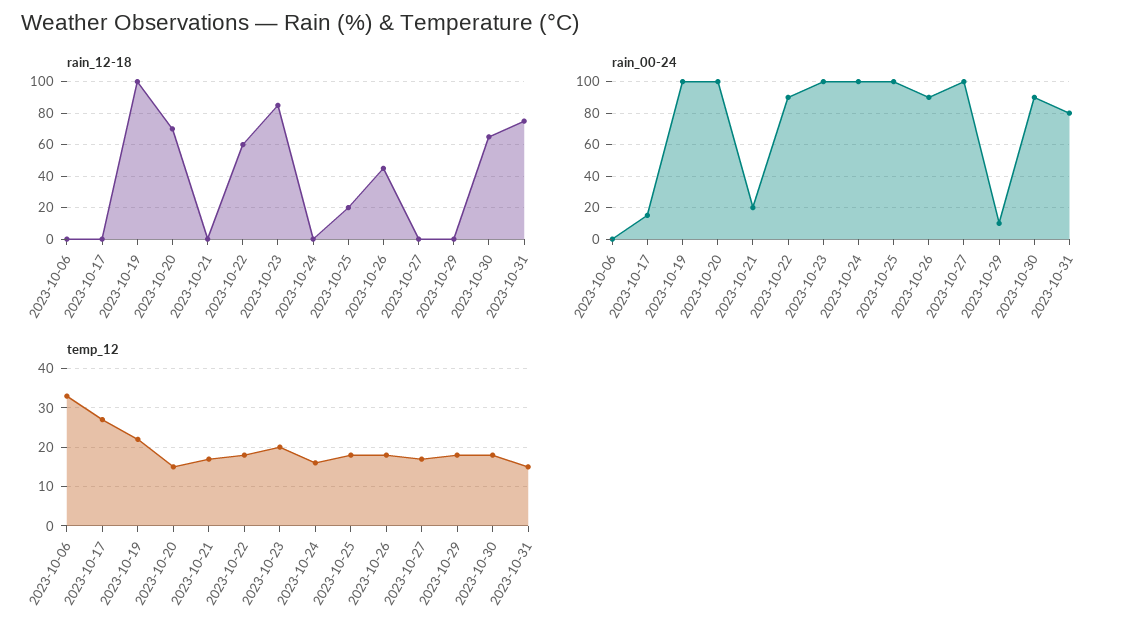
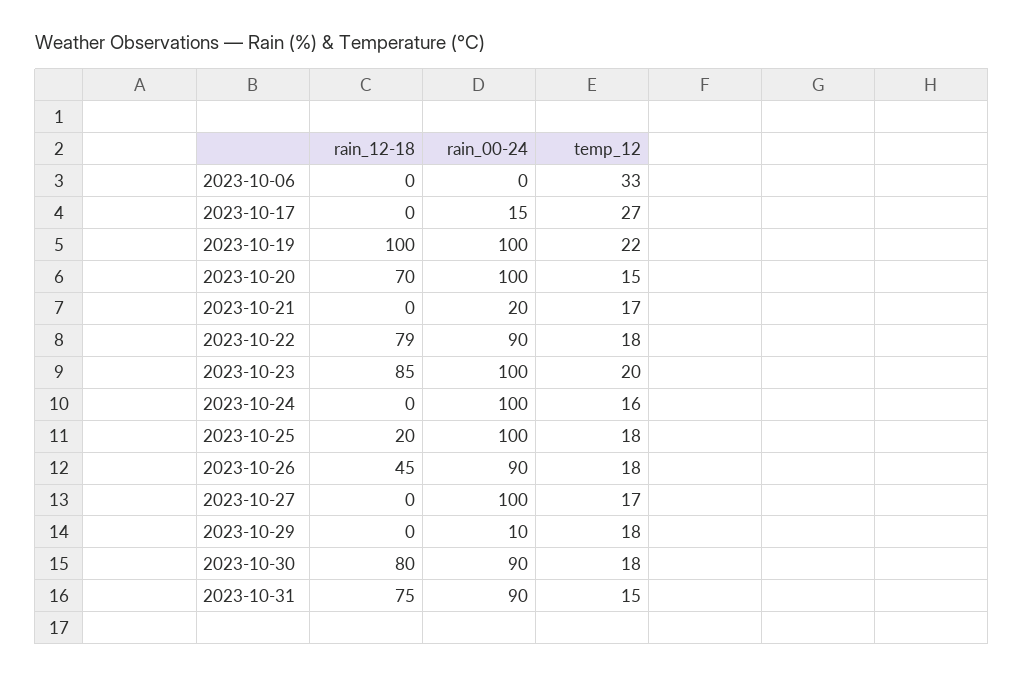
  {
    "rain_12-18": {
      "2023-10-06": 0,
      "2023-10-17": 0,
      "2023-10-19": 100,
      "2023-10-20": 70,
      "2023-10-21": 0,
-     "2023-10-22": 60,
+     "2023-10-22": 79,
      "2023-10-23": 85,
      "2023-10-24": 0,
      "2023-10-25": 20,
      "2023-10-26": 45,
      "2023-10-27": 0,
      "2023-10-29": 0,
-     "2023-10-30": 65,
+     "2023-10-30": 80,
      "2023-10-31": 75
    },
    "rain_00-24": {
      "2023-10-06": 0,
      "2023-10-17": 15,
      "2023-10-19": 100,
      "2023-10-20": 100,
      "2023-10-21": 20,
      "2023-10-22": 90,
      "2023-10-23": 100,
      "2023-10-24": 100,
      "2023-10-25": 100,
      "2023-10-26": 90,
      "2023-10-27": 100,
      "2023-10-29": 10,
      "2023-10-30": 90,
-     "2023-10-31": 80
+     "2023-10-31": 90
    },
    "temp_12": {
      "2023-10-06": 33,
      "2023-10-17": 27,
      "2023-10-19": 22,
      "2023-10-20": 15,
      "2023-10-21": 17,
      "2023-10-22": 18,
      "2023-10-23": 20,
      "2023-10-24": 16,
      "2023-10-25": 18,
      "2023-10-26": 18,
      "2023-10-27": 17,
      "2023-10-29": 18,
      "2023-10-30": 18,
      "2023-10-31": 15
    }
  }

